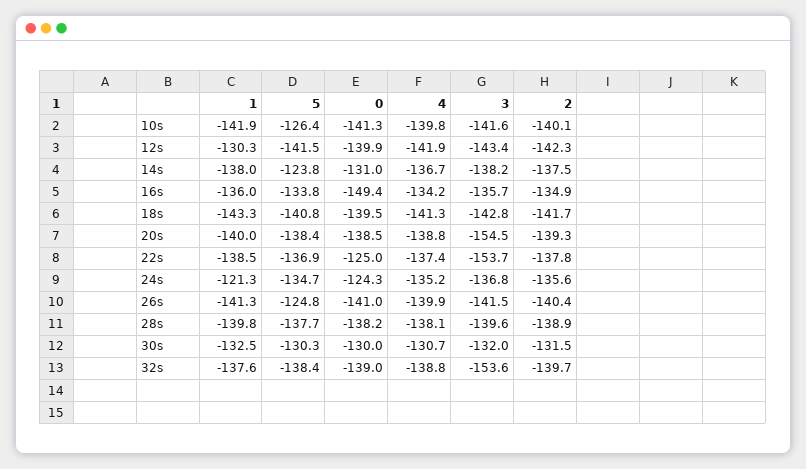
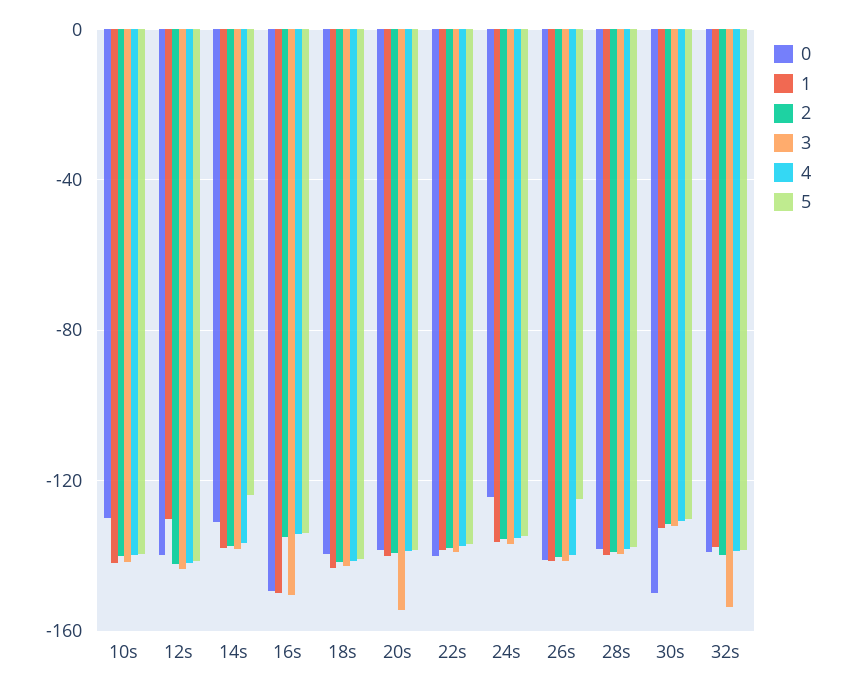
  {
    "1": {
      "10s": -141.9,
      "12s": -130.3,
      "14s": -138,
-     "16s": -136,
+     "16s": -150,
      "18s": -143.3,
      "20s": -140,
      "22s": -138.5,
-     "24s": -121.3,
+     "24s": -135,
      "26s": -141.3,
      "28s": -139.8,
      "30s": -132.5,
      "32s": -137.6
    },
    "5": {
-     "10s": -126.4,
+     "10s": -140,
      "12s": -141.5,
      "14s": -123.8,
      "16s": -133.8,
      "18s": -140.8,
      "20s": -138.4,
      "22s": -136.9,
      "24s": -134.7,
      "26s": -124.8,
      "28s": -137.7,
      "30s": -130.3,
      "32s": -138.4
    },
    "0": {
-     "10s": -141.3,
+     "10s": -130,
      "12s": -139.9,
      "14s": -131,
      "16s": -149.4,
      "18s": -139.5,
      "20s": -138.5,
-     "22s": -125,
+     "22s": -140,
      "24s": -124.3,
      "26s": -141,
      "28s": -138.2,
-     "30s": -130,
+     "30s": -150,
      "32s": -139
    },
    "4": {
      "10s": -139.8,
      "12s": -141.9,
      "14s": -136.7,
      "16s": -134.2,
      "18s": -141.3,
      "20s": -138.8,
      "22s": -137.4,
      "24s": -135.2,
      "26s": -139.9,
      "28s": -138.1,
      "30s": -130.7,
      "32s": -138.8
    },
    "3": {
      "10s": -141.6,
      "12s": -143.4,
      "14s": -138.2,
-     "16s": -135.7,
+     "16s": -150,
      "18s": -142.8,
      "20s": -154.5,
-     "22s": -153.7,
+     "22s": -140,
      "24s": -136.8,
      "26s": -141.5,
      "28s": -139.6,
      "30s": -132,
      "32s": -153.6
    },
    "2": {
      "10s": -140.1,
      "12s": -142.3,
      "14s": -137.5,
      "16s": -134.9,
      "18s": -141.7,
      "20s": -139.3,
      "22s": -137.8,
      "24s": -135.6,
      "26s": -140.4,
      "28s": -138.9,
      "30s": -131.5,
      "32s": -139.7
    }
  }

